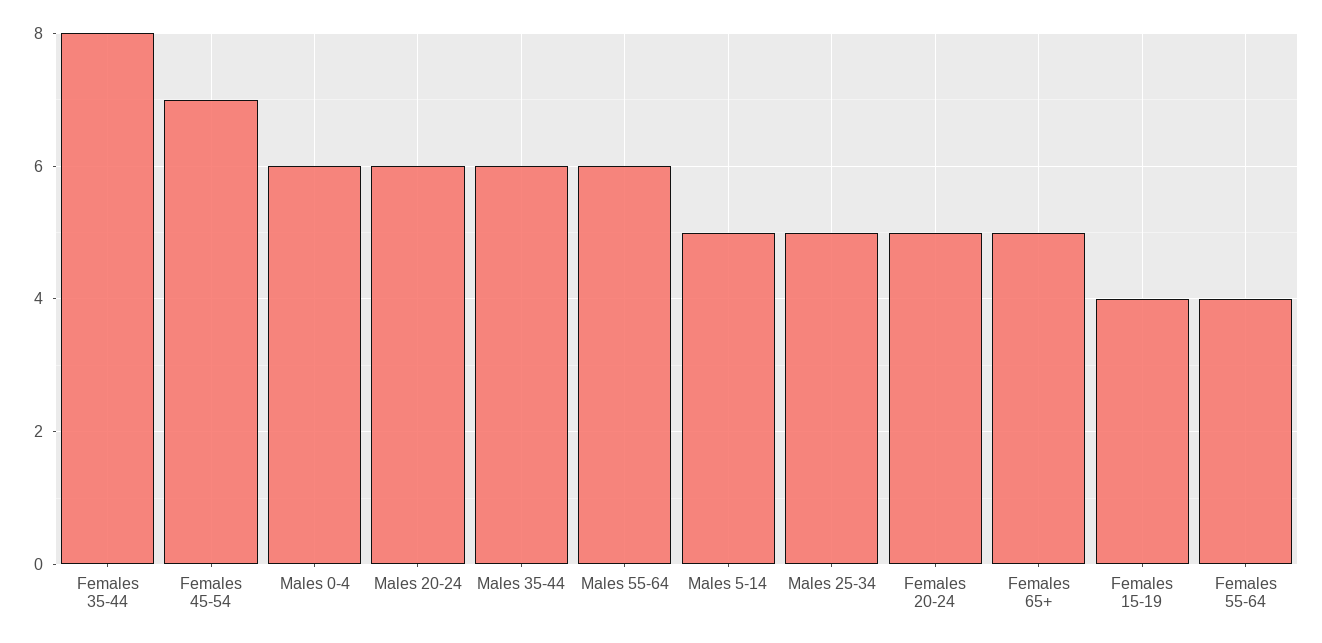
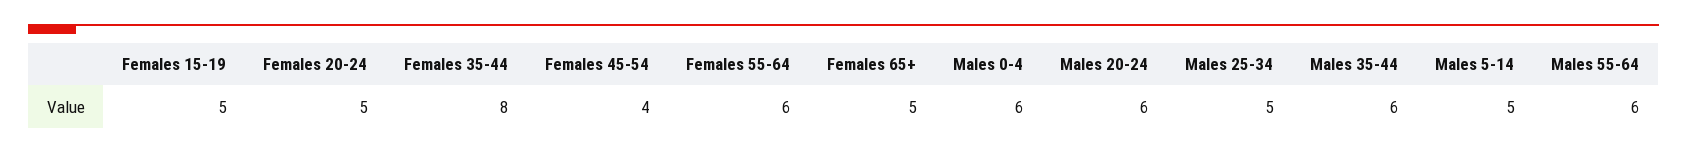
  {
    "Females 35-44": 8,
-   "Females 45-54": 7,
+   "Females 45-54": 4,
    "Males 0-4": 6,
    "Males 20-24": 6,
    "Males 35-44": 6,
    "Males 55-64": 6,
    "Males 5-14": 5,
    "Males 25-34": 5,
    "Females 20-24": 5,
    "Females 65+": 5,
-   "Females 15-19": 4,
+   "Females 15-19": 5,
-   "Females 55-64": 4
+   "Females 55-64": 6
  }

